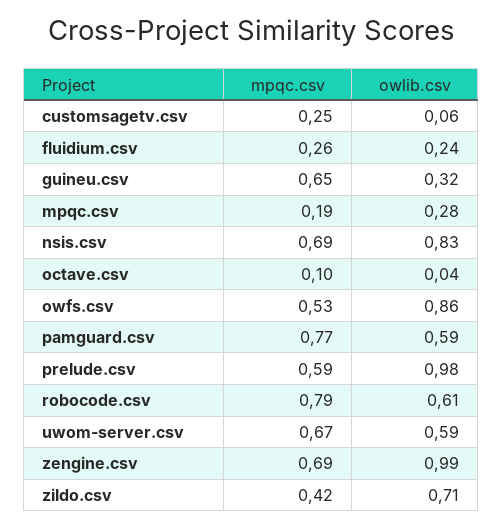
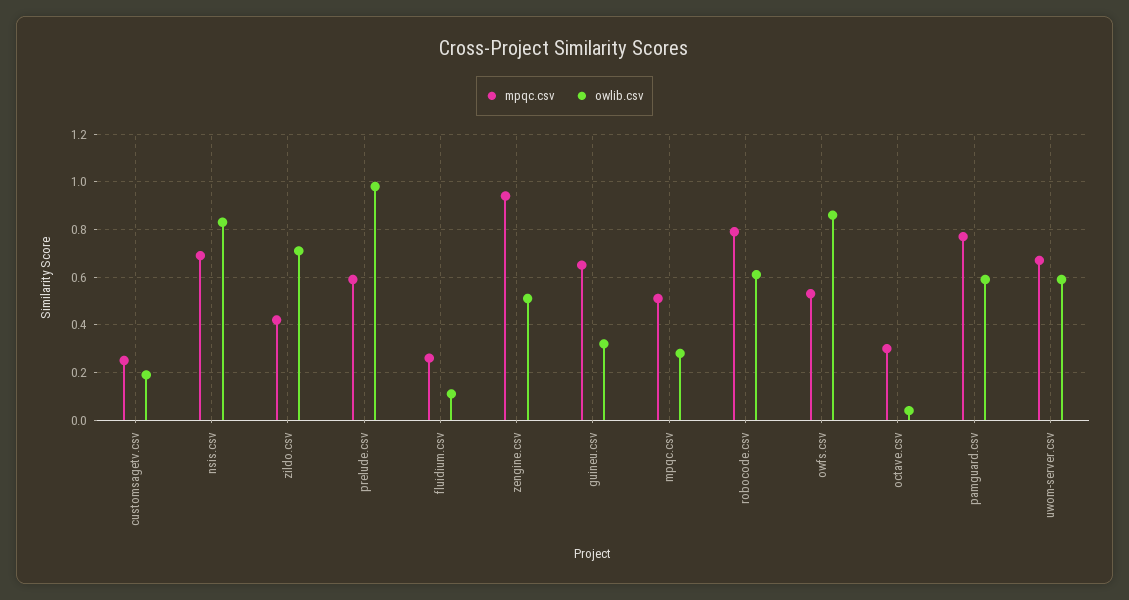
  {
    "mpqc.csv": {
      "customsagetv.csv": 0.25,
      "fluidium.csv": 0.26,
      "guineu.csv": 0.65,
-     "mpqc.csv": 0.19,
+     "mpqc.csv": 0.5,
      "nsis.csv": 0.69,
-     "octave.csv": 0.1,
+     "octave.csv": 0.3,
      "owfs.csv": 0.53,
      "pamguard.csv": 0.77,
      "prelude.csv": 0.59,
      "robocode.csv": 0.79,
      "uwom-server.csv": 0.67,
-     "zengine.csv": 0.69,
+     "zengine.csv": 0.95,
      "zildo.csv": 0.42
    },
    "owlib.csv": {
-     "customsagetv.csv": 0.06,
+     "customsagetv.csv": 0.2,
-     "fluidium.csv": 0.24,
+     "fluidium.csv": 0.1,
      "guineu.csv": 0.32,
      "mpqc.csv": 0.28,
      "nsis.csv": 0.83,
      "octave.csv": 0.04,
      "owfs.csv": 0.86,
      "pamguard.csv": 0.59,
      "prelude.csv": 0.98,
      "robocode.csv": 0.61,
      "uwom-server.csv": 0.59,
-     "zengine.csv": 0.99,
+     "zengine.csv": 0.5,
      "zildo.csv": 0.71
    }
  }

